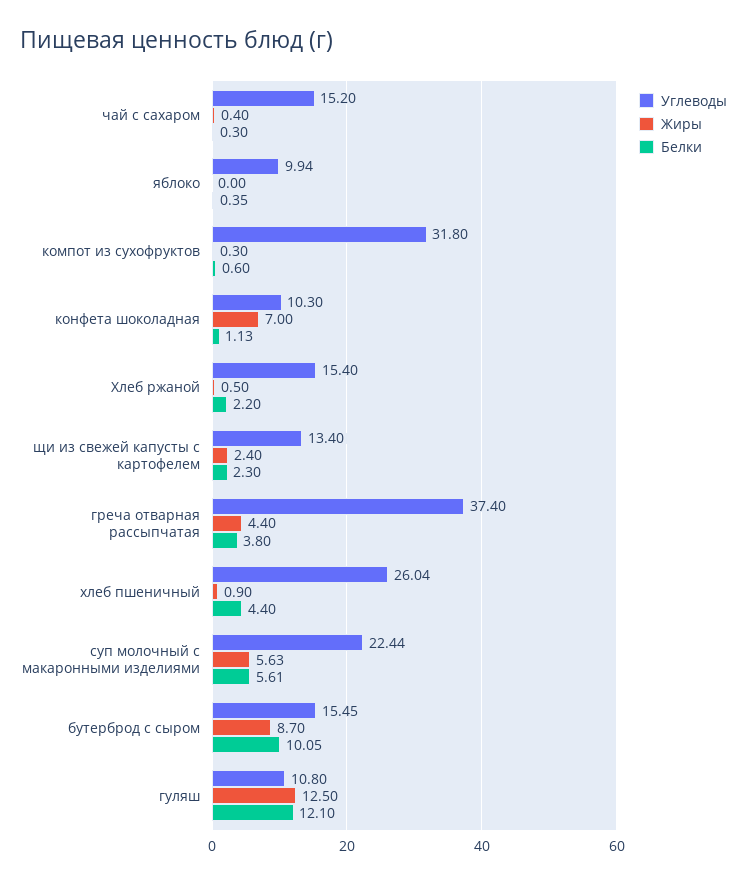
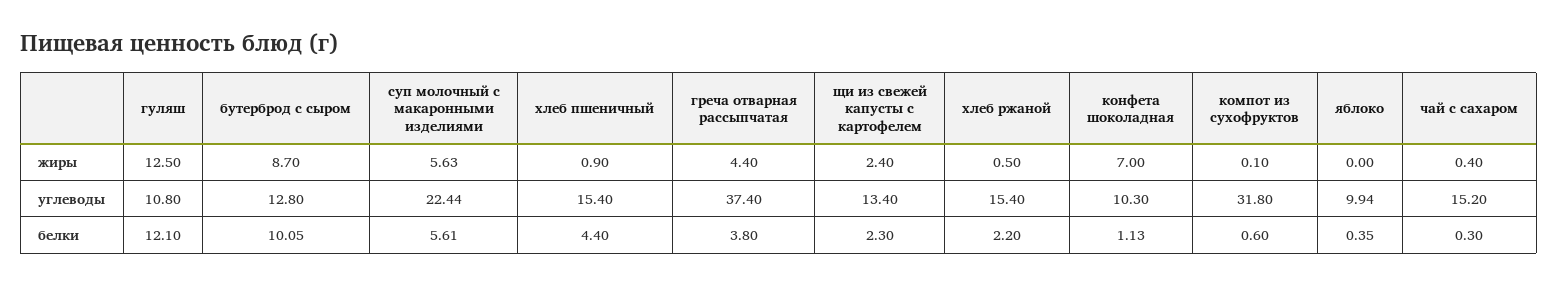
  {
    "Углеводы": {
      "чай с сахаром": 15.2,
      "яблоко": 9.94,
      "компот из сухофруктов": 31.8,
      "конфета шоколадная": 10.3,
      "Хлеб ржаной": 15.4,
      "щи из свежей капусты с картофелем": 13.4,
      "греча отварная рассыпчатая": 37.4,
-     "хлеб пшеничный": 26.04,
+     "хлеб пшеничный": 15.4,
      "суп молочный с макаронными изделиями": 22.44,
-     "бутерброд с сыром": 15.45,
+     "бутерброд с сыром": 12.8,
      "гуляш": 10.8
    },
    "Жиры": {
      "чай с сахаром": 0.4,
      "яблоко": 0,
-     "компот из сухофруктов": 0.3,
+     "компот из сухофруктов": 0.1,
      "конфета шоколадная": 7,
      "Хлеб ржаной": 0.5,
      "щи из свежей капусты с картофелем": 2.4,
      "греча отварная рассыпчатая": 4.4,
      "хлеб пшеничный": 0.9,
      "суп молочный с макаронными изделиями": 5.63,
      "бутерброд с сыром": 8.7,
      "гуляш": 12.5
    },
    "Белки": {
      "чай с сахаром": 0.3,
      "яблоко": 0.35,
      "компот из сухофруктов": 0.6,
      "конфета шоколадная": 1.13,
      "Хлеб ржаной": 2.2,
      "щи из свежей капусты с картофелем": 2.3,
      "греча отварная рассыпчатая": 3.8,
      "хлеб пшеничный": 4.4,
      "суп молочный с макаронными изделиями": 5.61,
      "бутерброд с сыром": 10.05,
      "гуляш": 12.1
    }
  }

